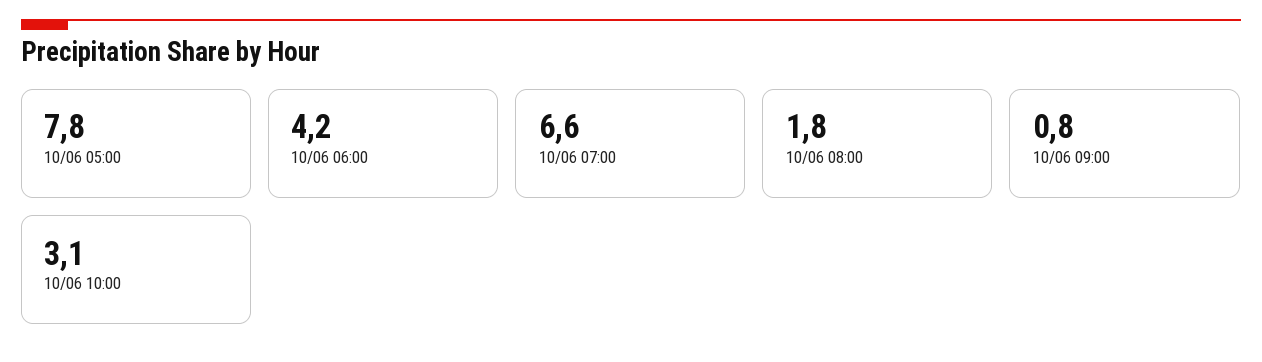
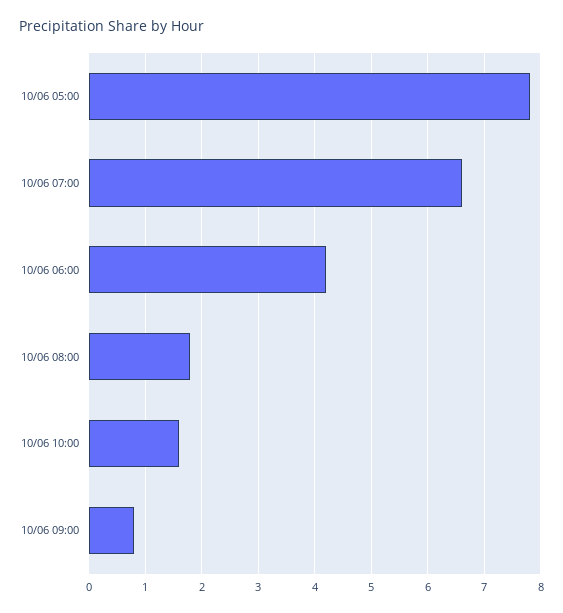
  {
    "10/06 05:00": 7.8,
    "10/06 06:00": 4.2,
    "10/06 07:00": 6.6,
    "10/06 08:00": 1.8,
    "10/06 09:00": 0.8,
-   "10/06 10:00": 3.1
+   "10/06 10:00": 1.5
  }

